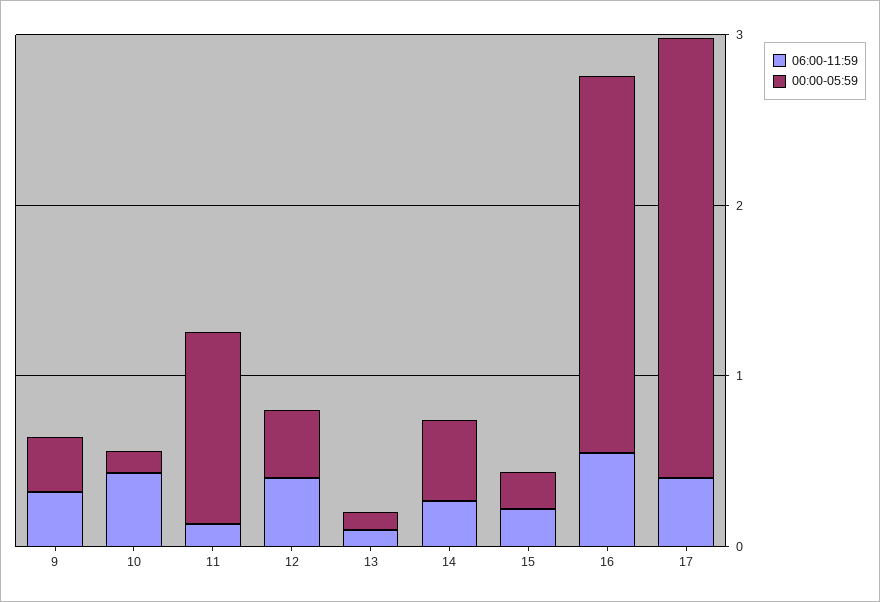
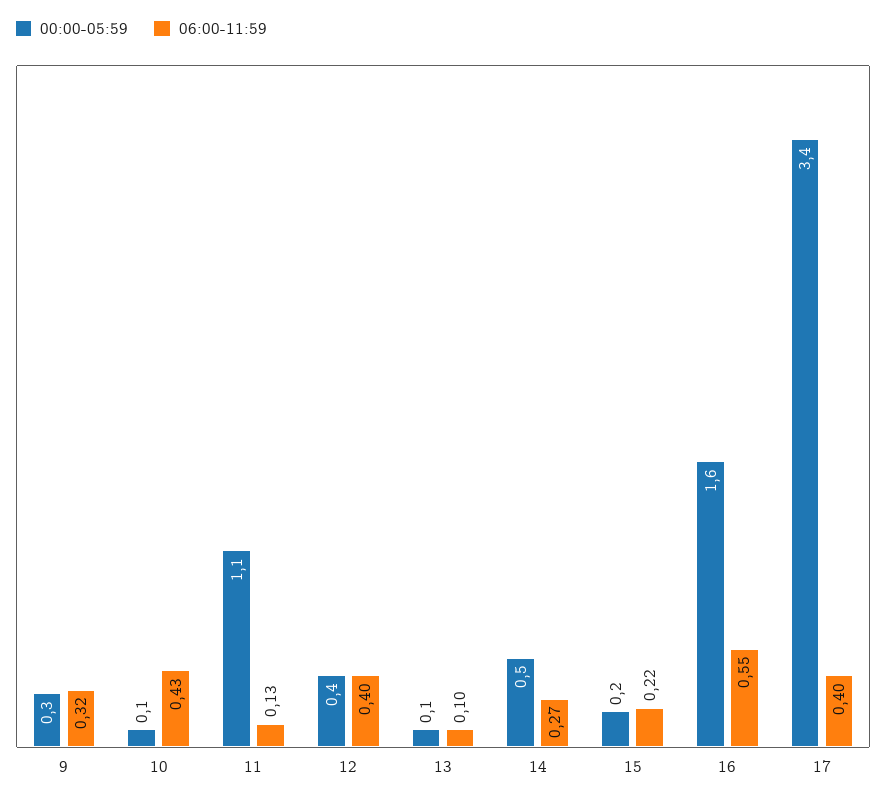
  {
    "06:00-11:59": {
      "9": 0.32,
      "10": 0.43,
      "11": 0.13,
      "12": 0.4,
      "13": 0.1,
      "14": 0.27,
      "15": 0.22,
      "16": 0.55,
      "17": 0.4
    },
    "00:00-05:59": {
      "9": 0.3,
      "10": 0.1,
      "11": 1.1,
      "12": 0.4,
      "13": 0.1,
      "14": 0.5,
      "15": 0.2,
-     "16": 2.2,
+     "16": 1.6,
-     "17": 2.6
+     "17": 3.4
    }
  }

